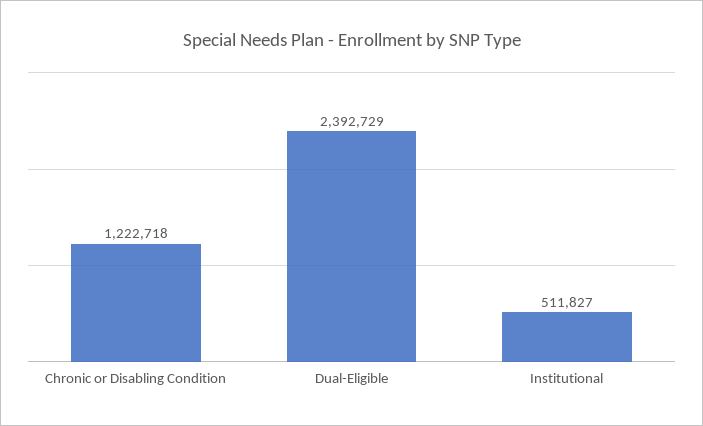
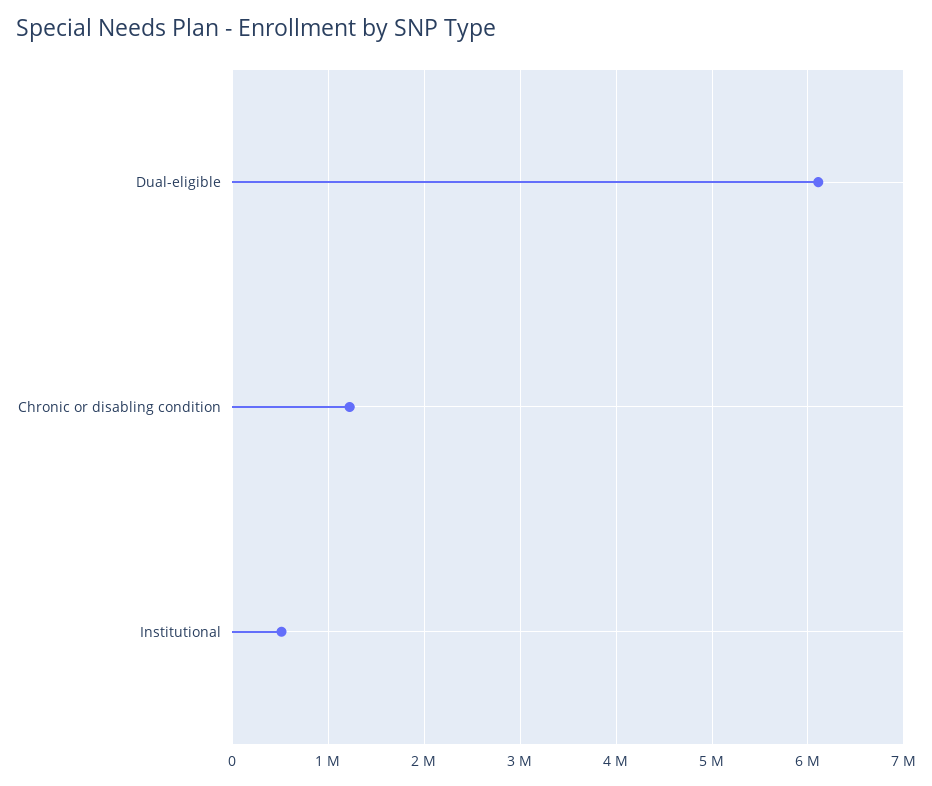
  {
    "Chronic or Disabling Condition": 1222718,
-   "Dual-Eligible": 2392729,
+   "Dual-Eligible": 6100000,
    "Institutional": 511827
  }

